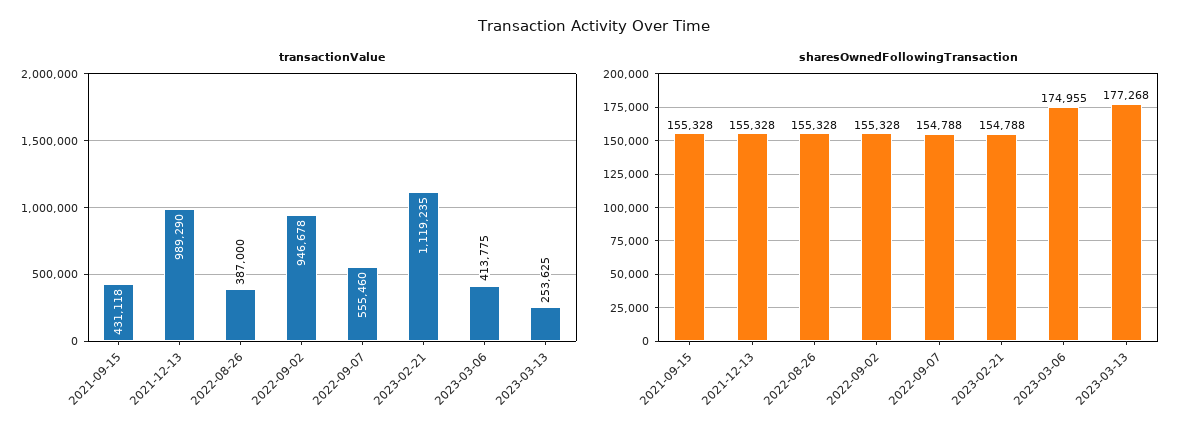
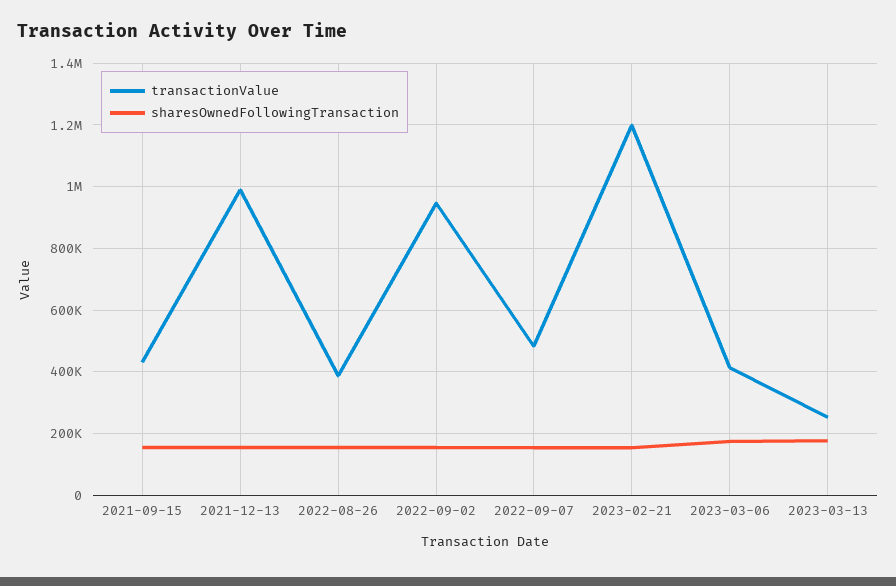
  {
    "transactionValue": {
      "2021-09-15": 431118,
      "2021-12-13": 989290,
      "2022-08-26": 387000,
      "2022-09-02": 946678,
-     "2022-09-07": 555460,
+     "2022-09-07": 480000,
-     "2023-02-21": 1119235,
+     "2023-02-21": 1200000,
      "2023-03-06": 413775,
      "2023-03-13": 253625
    },
    "sharesOwnedFollowingTransaction": {
      "2021-09-15": 155328,
      "2021-12-13": 155328,
      "2022-08-26": 155328,
      "2022-09-02": 155328,
      "2022-09-07": 154788,
      "2023-02-21": 154788,
      "2023-03-06": 174955,
      "2023-03-13": 177268
    }
  }

